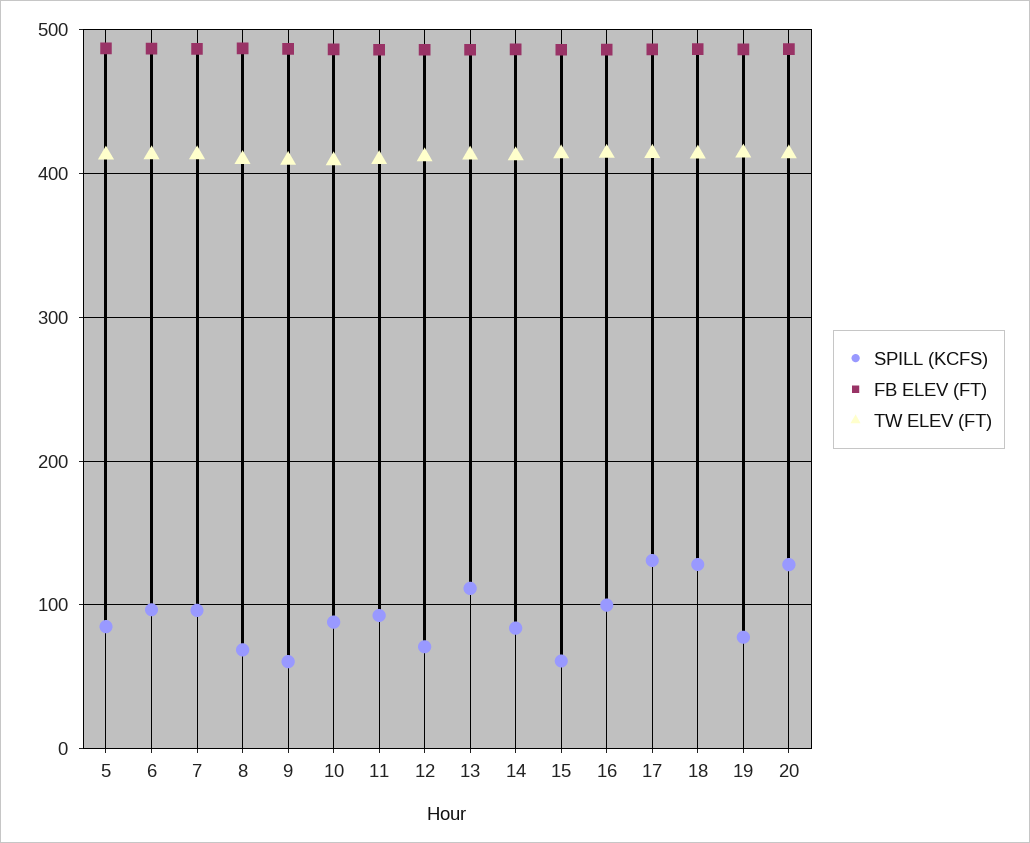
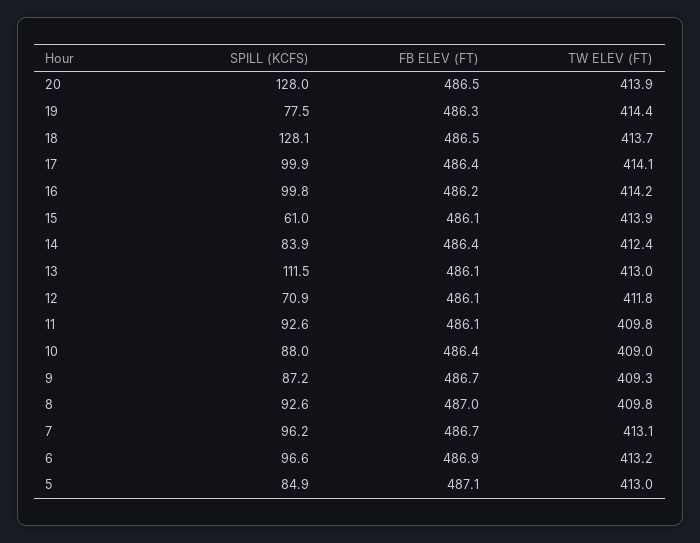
  {
    "SPILL (KCFS)": {
      "5": 84.9,
      "6": 96.6,
      "7": 96.2,
-     "8": 70,
+     "8": 92.6,
-     "9": 60,
+     "9": 87.2,
      "10": 88,
      "11": 92.6,
      "12": 70.9,
      "13": 111.5,
      "14": 83.9,
      "15": 61,
      "16": 99.8,
-     "17": 130,
+     "17": 99.9,
      "18": 128.1,
      "19": 77.5,
      "20": 128
    },
    "FB ELEV (FT)": {
      "5": 487.1,
      "6": 486.9,
      "7": 486.7,
      "8": 487,
      "9": 486.7,
      "10": 486.4,
      "11": 486.1,
      "12": 486.1,
      "13": 486.1,
      "14": 486.4,
      "15": 486.1,
      "16": 486.2,
      "17": 486.4,
      "18": 486.5,
      "19": 486.3,
      "20": 486.5
    },
    "TW ELEV (FT)": {
      "5": 413,
      "6": 413.2,
      "7": 413.1,
      "8": 409.8,
      "9": 409.3,
      "10": 409,
      "11": 409.8,
      "12": 411.8,
      "13": 413,
      "14": 412.4,
      "15": 413.9,
      "16": 414.2,
      "17": 414.1,
      "18": 413.7,
      "19": 414.4,
      "20": 413.9
    }
  }

